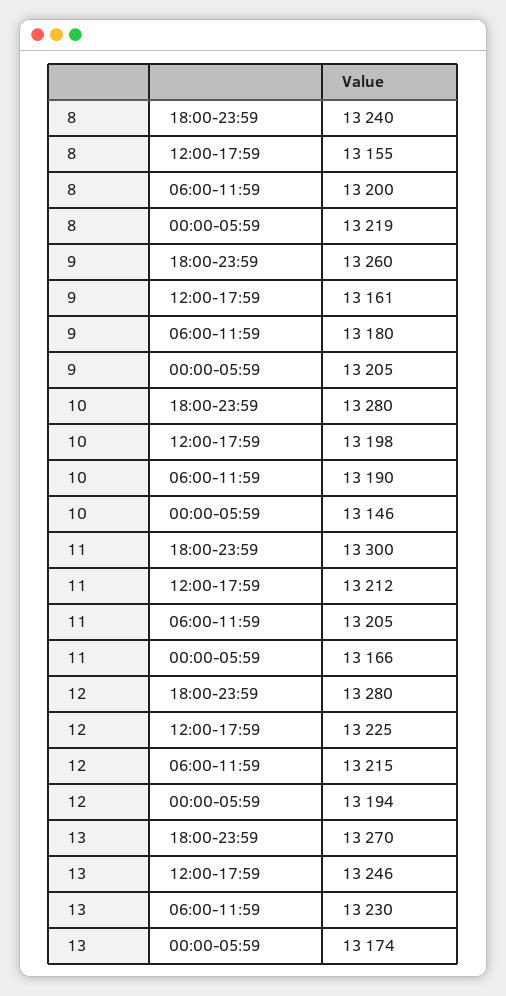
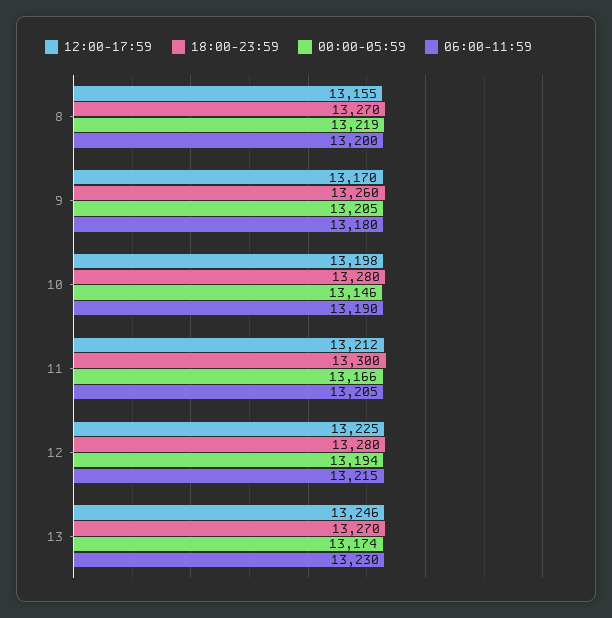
  {
    "18:00-23:59": {
-     "8": 13240,
+     "8": 13270,
      "9": 13260,
      "10": 13280,
      "11": 13300,
      "12": 13280,
      "13": 13270
    },
    "12:00-17:59": {
      "8": 13155,
-     "9": 13161,
+     "9": 13170,
      "10": 13198,
      "11": 13212,
      "12": 13225,
      "13": 13246
    },
    "06:00-11:59": {
      "8": 13200,
      "9": 13180,
      "10": 13190,
      "11": 13205,
      "12": 13215,
      "13": 13230
    },
    "00:00-05:59": {
      "8": 13219,
      "9": 13205,
      "10": 13146,
      "11": 13166,
      "12": 13194,
      "13": 13174
    }
  }

